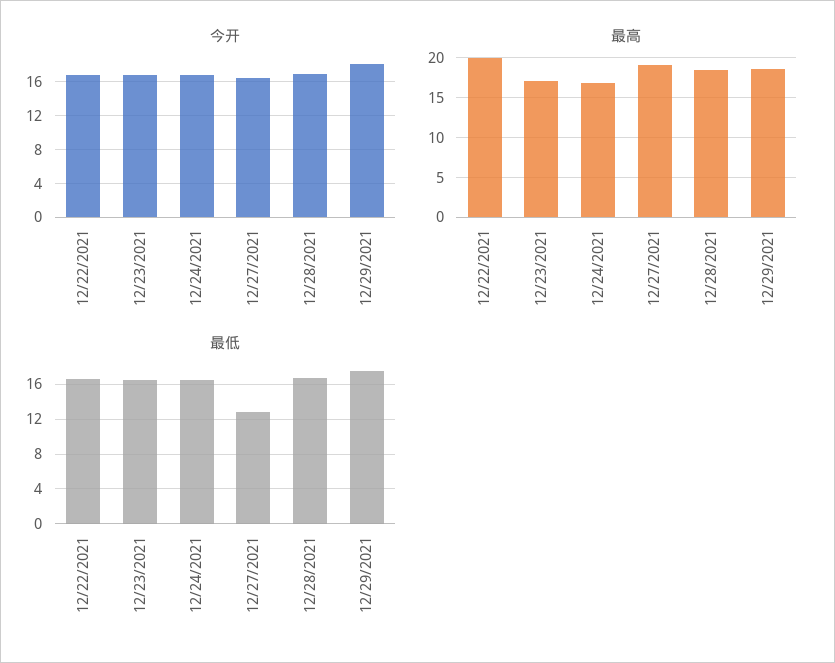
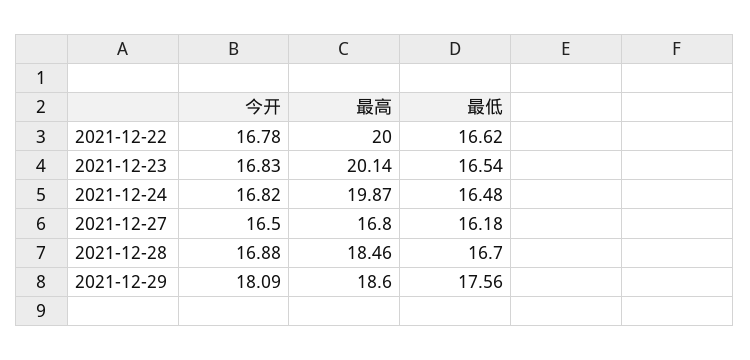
  {
    "今开": {
      "12/22/2021": 16.78,
      "12/23/2021": 16.83,
      "12/24/2021": 16.82,
      "12/27/2021": 16.5,
      "12/28/2021": 16.88,
      "12/29/2021": 18.09
    },
    "最高": {
      "12/22/2021": 20,
-     "12/23/2021": 17,
+     "12/23/2021": 20.14,
-     "12/24/2021": 17,
+     "12/24/2021": 19.87,
-     "12/27/2021": 19,
+     "12/27/2021": 16.8,
      "12/28/2021": 18.46,
      "12/29/2021": 18.6
    },
    "最低": {
      "12/22/2021": 16.62,
      "12/23/2021": 16.54,
      "12/24/2021": 16.48,
-     "12/27/2021": 13,
+     "12/27/2021": 16.18,
      "12/28/2021": 16.7,
      "12/29/2021": 17.56
    }
  }

